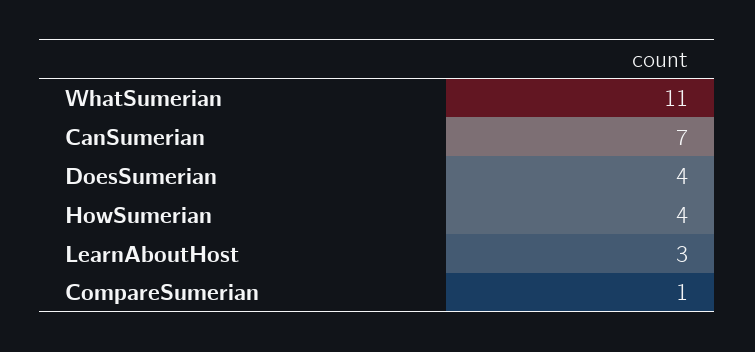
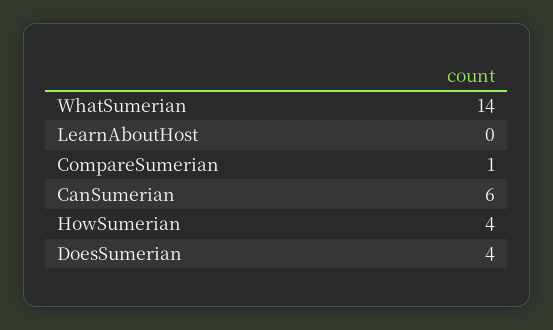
  {
-   "WhatSumerian": 11,
+   "WhatSumerian": 14,
-   "CanSumerian": 7,
+   "CanSumerian": 6,
    "DoesSumerian": 4,
    "HowSumerian": 4,
-   "LearnAboutHost": 3,
+   "LearnAboutHost": 0,
    "CompareSumerian": 1
  }

